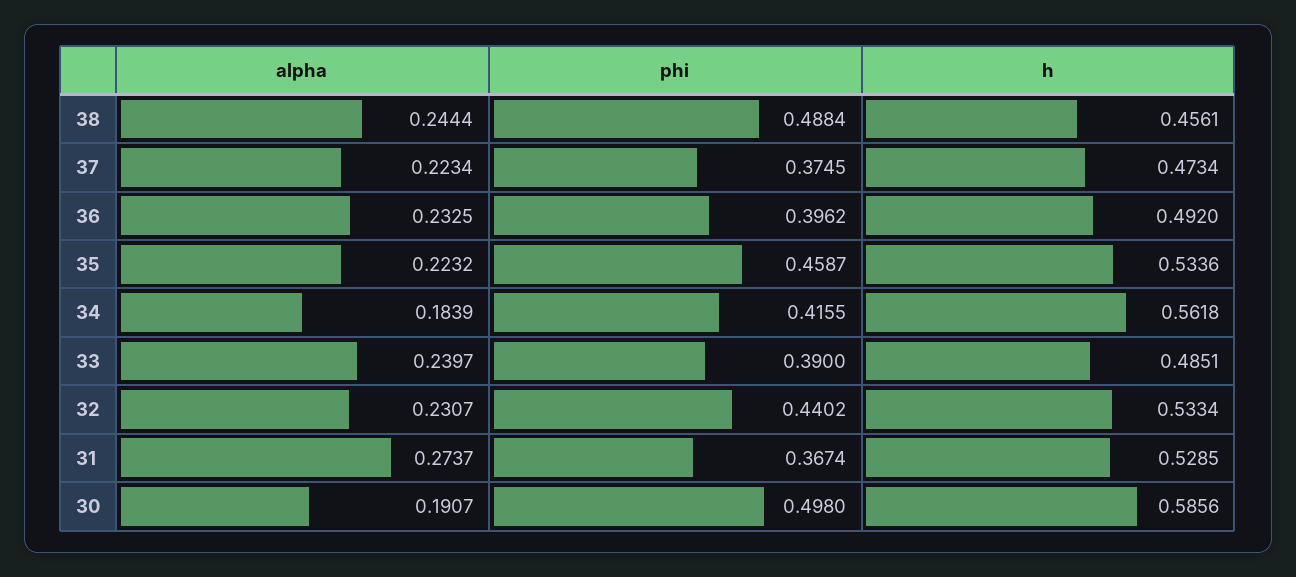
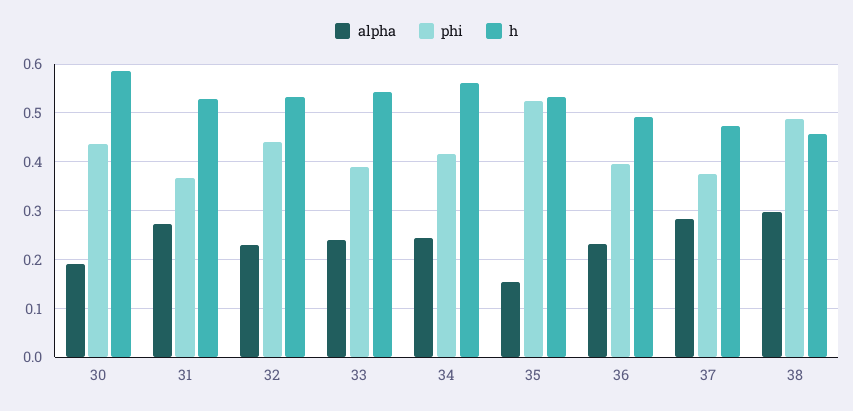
  {
    "alpha": {
-     "38": 0.2444,
+     "38": 0.3,
-     "37": 0.2234,
+     "37": 0.28,
      "36": 0.2325,
-     "35": 0.2232,
+     "35": 0.16,
-     "34": 0.1839,
+     "34": 0.24,
      "33": 0.2397,
      "32": 0.2307,
      "31": 0.2737,
      "30": 0.1907
    },
    "phi": {
      "38": 0.4884,
      "37": 0.3745,
      "36": 0.3962,
-     "35": 0.4587,
+     "35": 0.52,
      "34": 0.4155,
      "33": 0.39,
      "32": 0.4402,
      "31": 0.3674,
-     "30": 0.498
+     "30": 0.44
    },
    "h": {
      "38": 0.4561,
      "37": 0.4734,
      "36": 0.492,
      "35": 0.5336,
      "34": 0.5618,
-     "33": 0.4851,
+     "33": 0.54,
      "32": 0.5334,
      "31": 0.5285,
      "30": 0.5856
    }
  }

